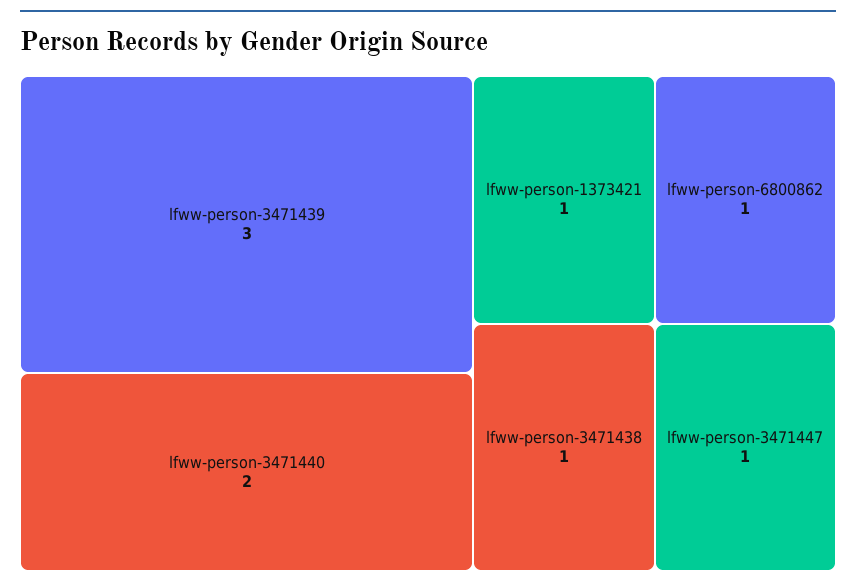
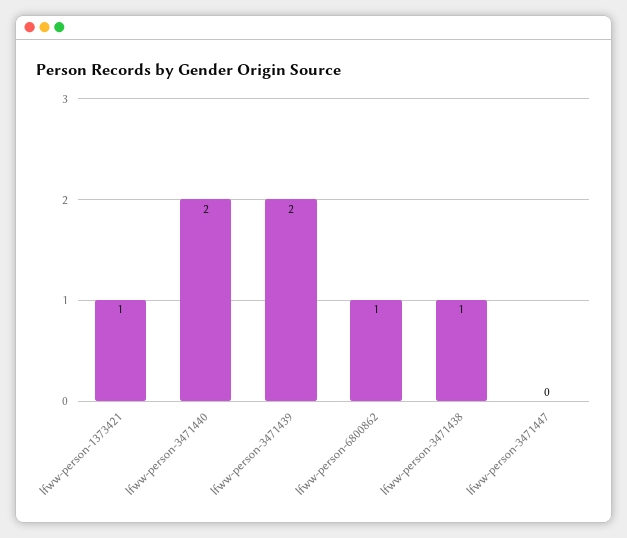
  {
-   "lfww-person-3471439": 3,
+   "lfww-person-3471439": 2,
    "lfww-person-3471440": 2,
    "lfww-person-1373421": 1,
    "lfww-person-6800862": 1,
    "lfww-person-3471438": 1,
-   "lfww-person-3471447": 1
+   "lfww-person-3471447": 0
  }

